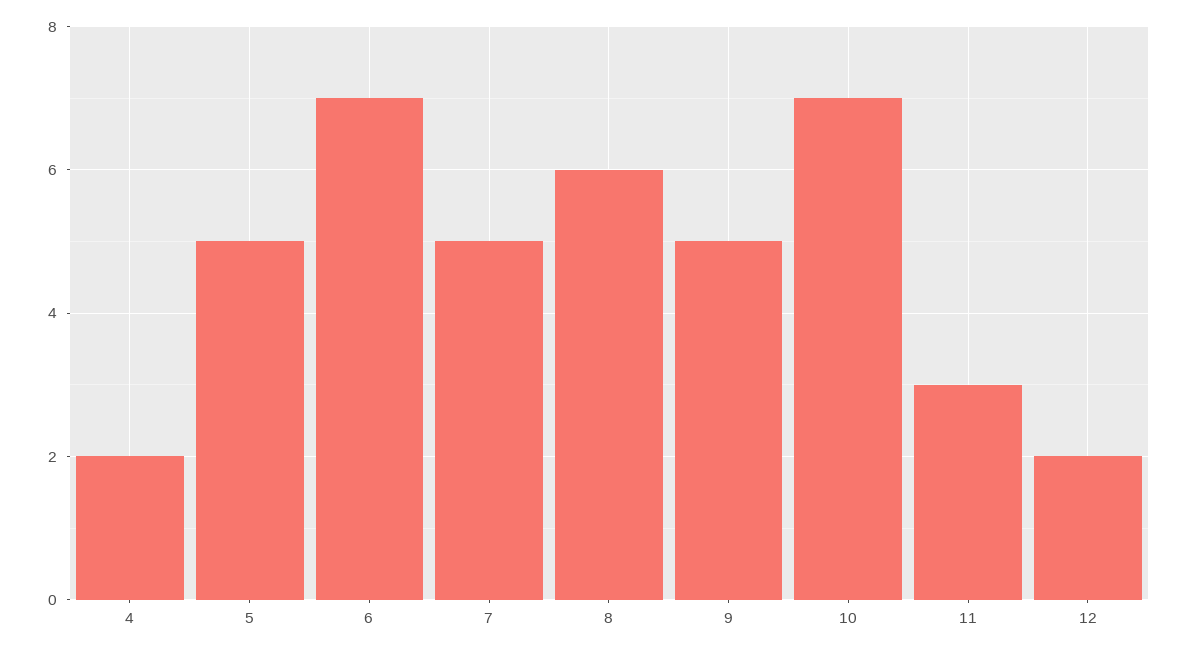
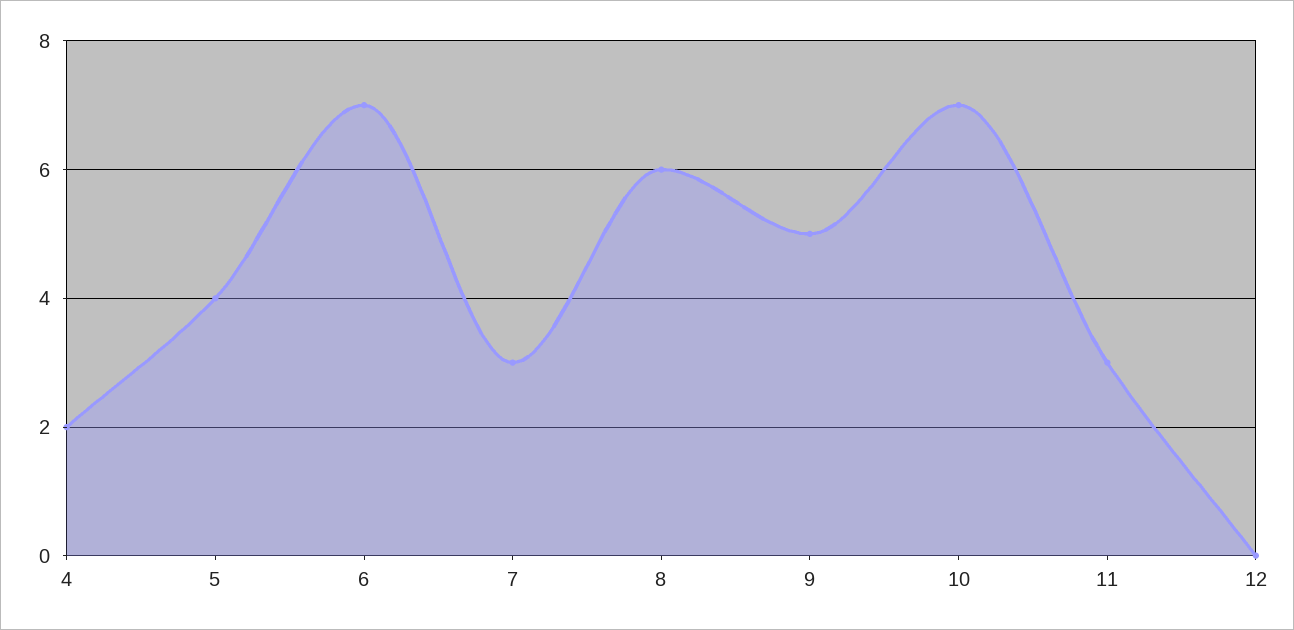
  {
    "4": 2,
-   "5": 5,
+   "5": 4,
    "6": 7,
-   "7": 5,
+   "7": 3,
    "8": 6,
    "9": 5,
    "10": 7,
    "11": 3,
-   "12": 2
+   "12": 0
  }

